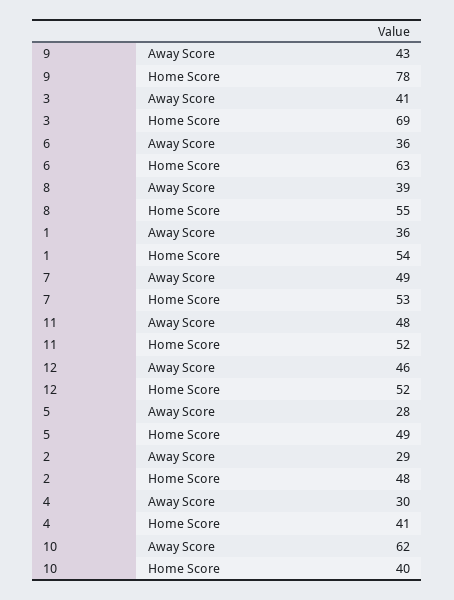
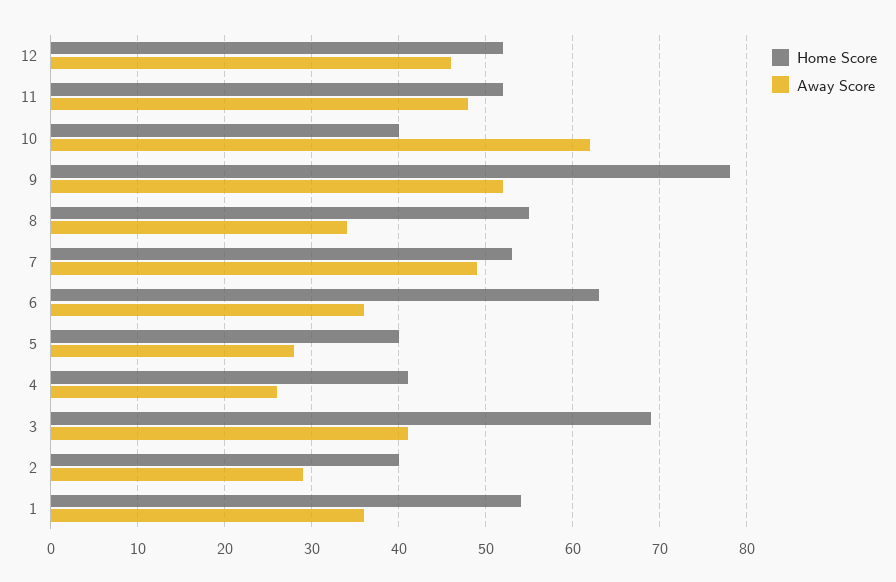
  {
    "Away Score": {
-     "9": 43,
+     "9": 52,
      "3": 41,
      "6": 36,
-     "8": 39,
+     "8": 34,
      "1": 36,
      "7": 49,
      "11": 48,
      "12": 46,
      "5": 28,
      "2": 29,
-     "4": 30,
+     "4": 26,
      "10": 62
    },
    "Home Score": {
      "9": 78,
      "3": 69,
      "6": 63,
      "8": 55,
      "1": 54,
      "7": 53,
      "11": 52,
      "12": 52,
-     "5": 49,
+     "5": 40,
-     "2": 48,
+     "2": 40,
      "4": 41,
      "10": 40
    }
  }

